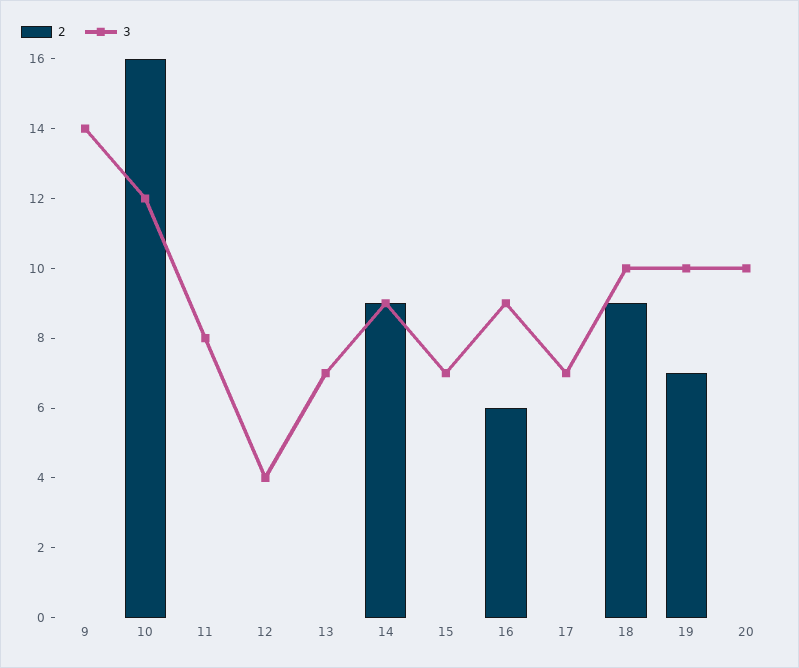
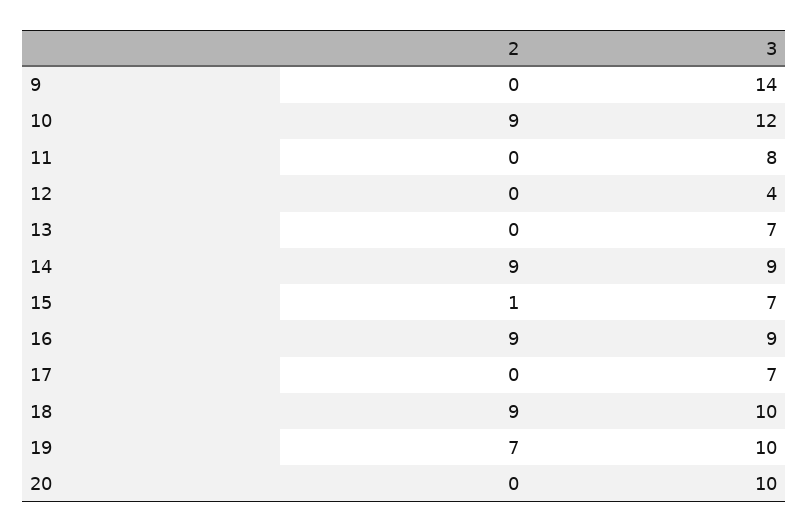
  {
    "2": {
      "9": 0,
-     "10": 16,
+     "10": 9,
      "11": 0,
      "12": 0,
      "13": 0,
      "14": 9,
-     "15": 0,
+     "15": 1,
-     "16": 6,
+     "16": 9,
      "17": 0,
      "18": 9,
      "19": 7,
      "20": 0
    },
    "3": {
      "9": 14,
      "10": 12,
      "11": 8,
      "12": 4,
      "13": 7,
      "14": 9,
      "15": 7,
      "16": 9,
      "17": 7,
      "18": 10,
      "19": 10,
      "20": 10
    }
  }

